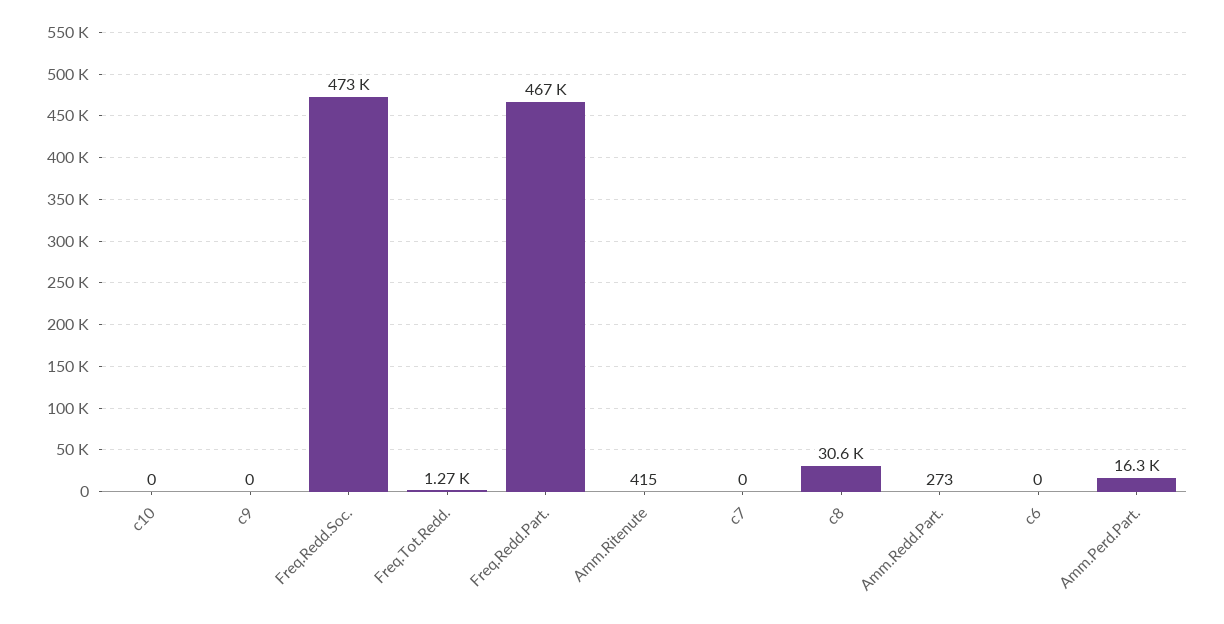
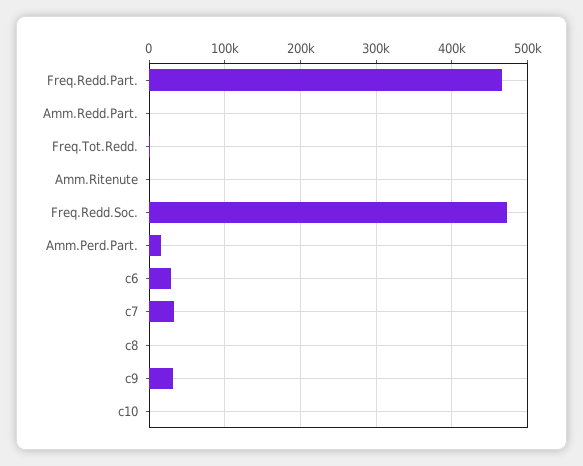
  {
    "c10": 0,
-   "c9": 0,
+   "c9": 30000,
    "Freq.Redd.Soc.": 473000,
    "Freq.Tot.Redd.": 1270,
    "Freq.Redd.Part.": 467000,
    "Amm.Ritenute": 415,
-   "c7": 0,
+   "c7": 30000,
-   "c8": 30600,
+   "c8": 0,
    "Amm.Redd.Part.": 273,
-   "c6": 0,
+   "c6": 30000,
    "Amm.Perd.Part.": 16300
  }

